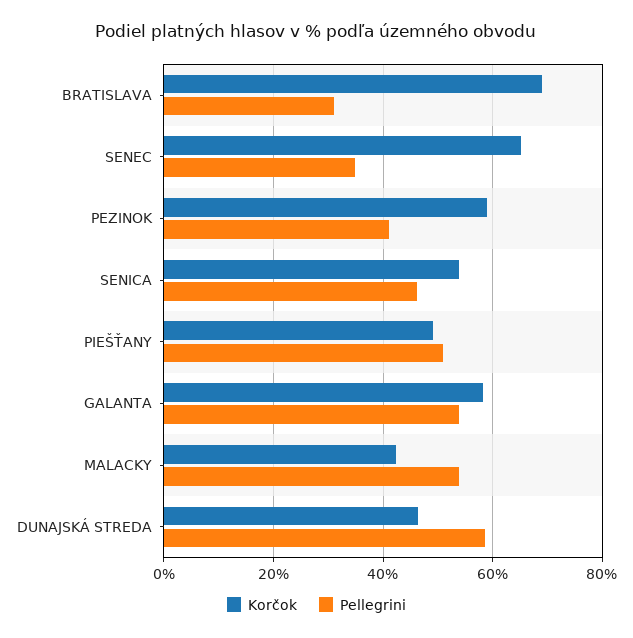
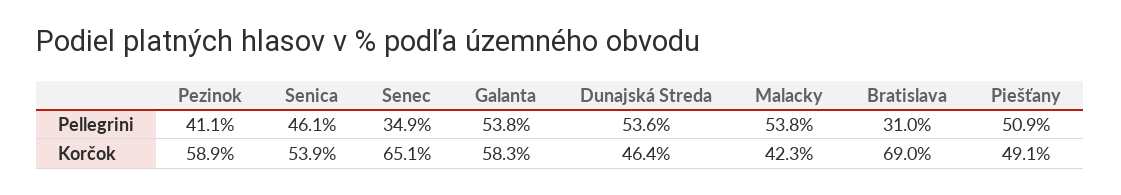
  {
    "Korčok": {
      "BRATISLAVA": 69,
      "SENEC": 65.1,
      "PEZINOK": 58.9,
      "SENICA": 53.9,
      "PIEŠŤANY": 49.1,
      "GALANTA": 58.3,
      "MALACKY": 42.3,
      "DUNAJSKÁ STREDA": 46.4
    },
    "Pellegrini": {
      "BRATISLAVA": 31,
      "SENEC": 34.9,
      "PEZINOK": 41.1,
      "SENICA": 46.1,
      "PIEŠŤANY": 50.9,
      "GALANTA": 53.8,
      "MALACKY": 53.8,
-     "DUNAJSKÁ STREDA": 58
+     "DUNAJSKÁ STREDA": 53.6
    }
  }

